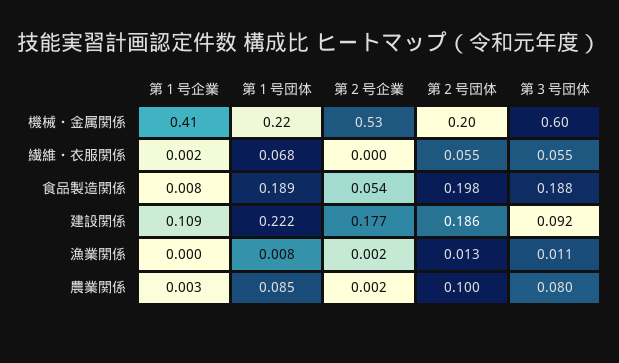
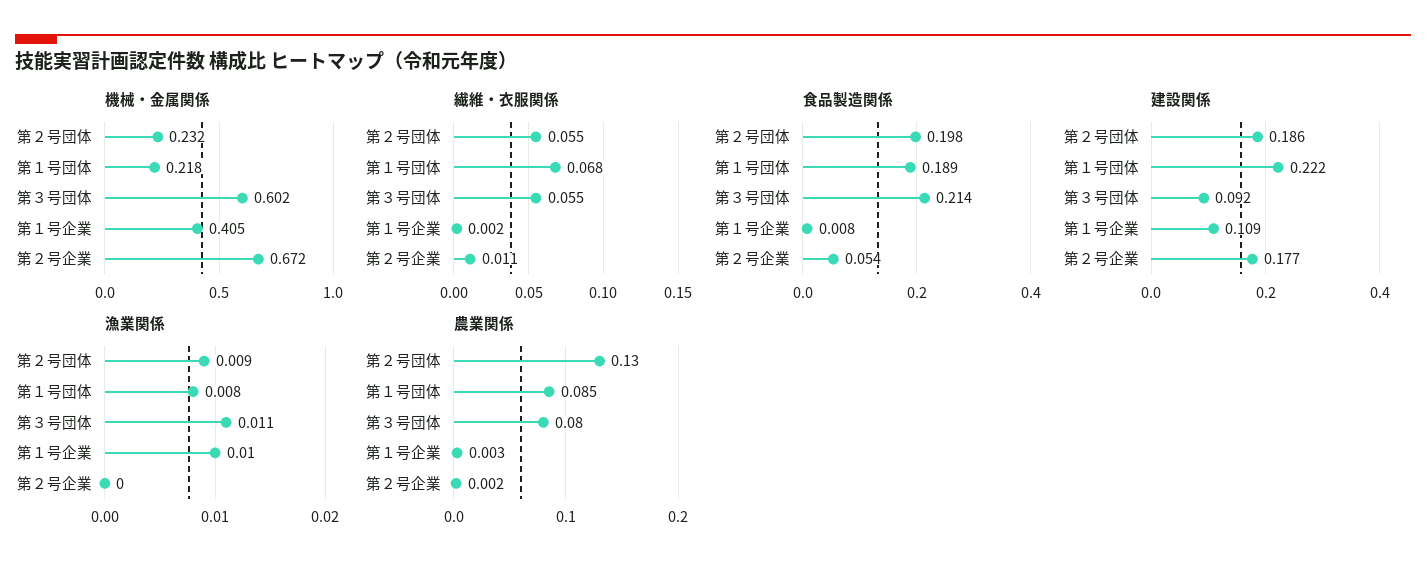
  {
    "機械・金属関係": {
      "第１号企業": 0.405,
      "第１号団体": 0.218,
-     "第２号企業": 0.53,
+     "第２号企業": 0.672,
-     "第２号団体": 0.2,
+     "第２号団体": 0.232,
      "第３号団体": 0.602
    },
    "繊維・衣服関係": {
      "第１号企業": 0.002,
      "第１号団体": 0.068,
-     "第２号企業": 0,
+     "第２号企業": 0.011,
      "第２号団体": 0.055,
      "第３号団体": 0.055
    },
    "食品製造関係": {
      "第１号企業": 0.008,
      "第１号団体": 0.189,
      "第２号企業": 0.054,
      "第２号団体": 0.198,
-     "第３号団体": 0.188
+     "第３号団体": 0.214
    },
    "建設関係": {
      "第１号企業": 0.109,
      "第１号団体": 0.222,
      "第２号企業": 0.177,
      "第２号団体": 0.186,
      "第３号団体": 0.092
    },
    "漁業関係": {
-     "第１号企業": 0,
+     "第１号企業": 0.01,
      "第１号団体": 0.008,
-     "第２号企業": 0.002,
+     "第２号企業": 0,
-     "第２号団体": 0.013,
+     "第２号団体": 0.009,
      "第３号団体": 0.011
    },
    "農業関係": {
      "第１号企業": 0.003,
      "第１号団体": 0.085,
      "第２号企業": 0.002,
-     "第２号団体": 0.1,
+     "第２号団体": 0.13,
      "第３号団体": 0.08
    }
  }

